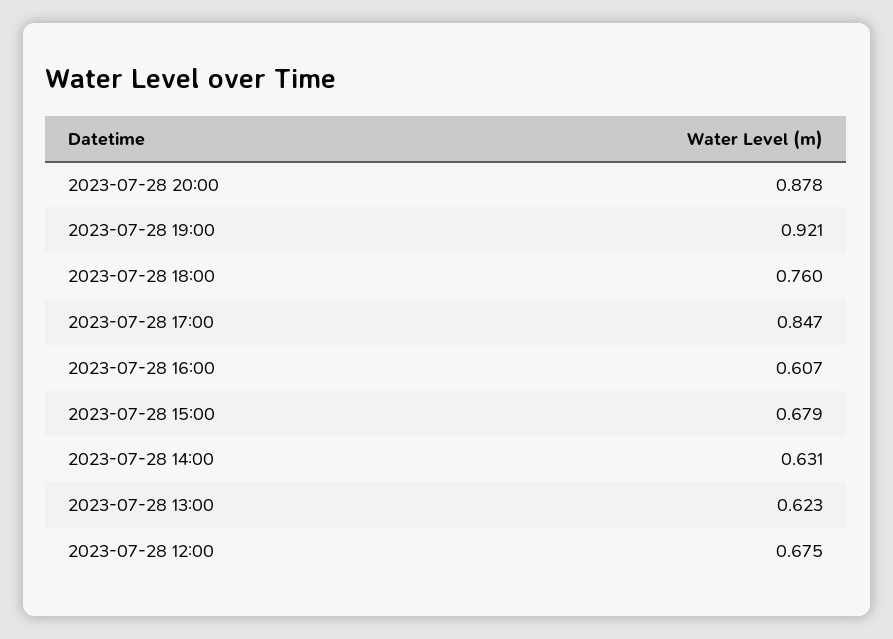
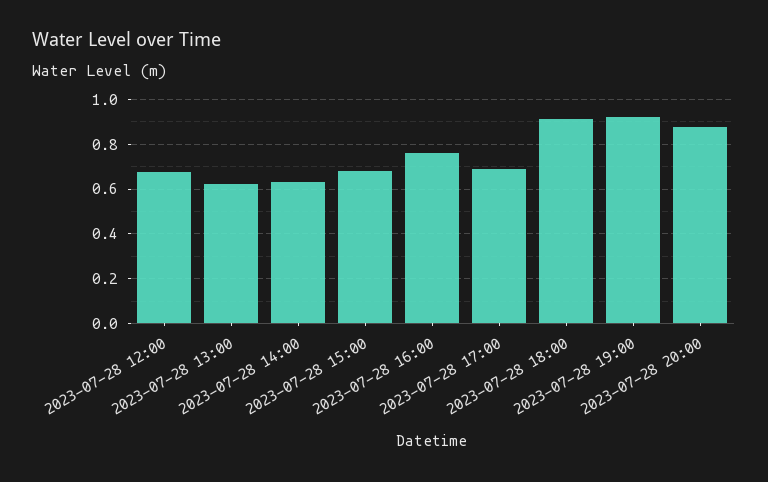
  {
    "2023-07-28 20:00": 0.878,
    "2023-07-28 19:00": 0.921,
-   "2023-07-28 18:00": 0.76,
+   "2023-07-28 18:00": 0.9,
-   "2023-07-28 17:00": 0.847,
+   "2023-07-28 17:00": 0.7,
-   "2023-07-28 16:00": 0.607,
+   "2023-07-28 16:00": 0.75,
    "2023-07-28 15:00": 0.679,
    "2023-07-28 14:00": 0.631,
    "2023-07-28 13:00": 0.623,
    "2023-07-28 12:00": 0.675
  }

